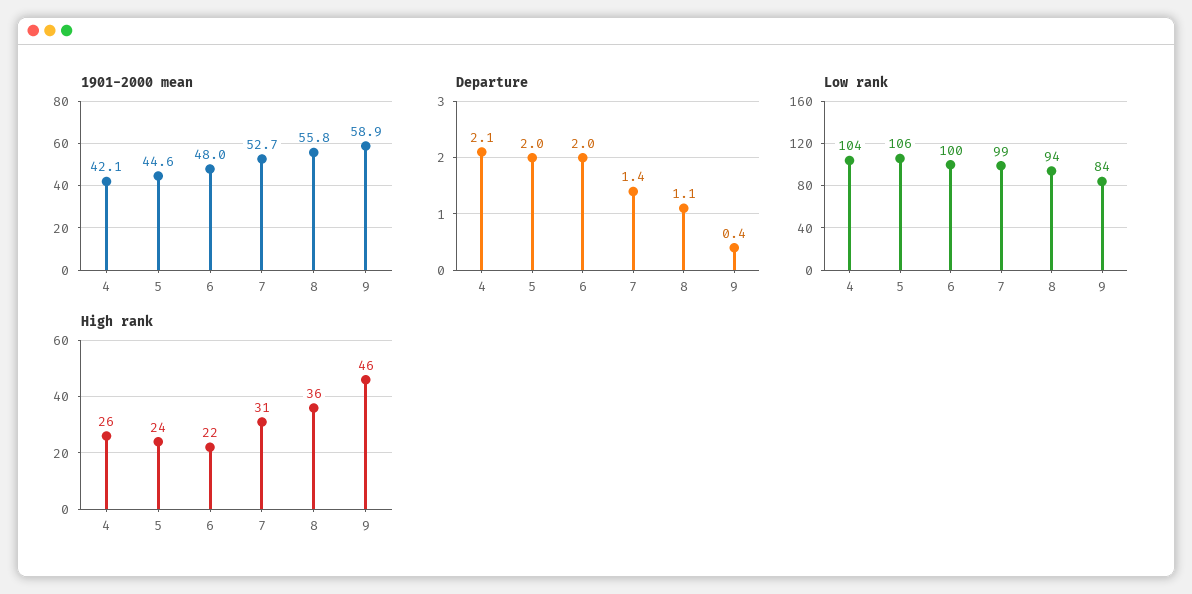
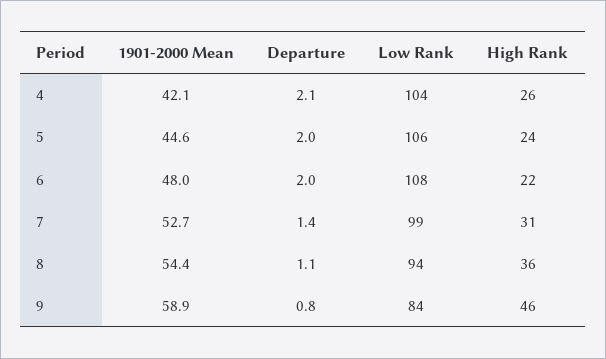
  {
    "1901-2000 mean": {
      "4": 42.1,
      "5": 44.6,
      "6": 48,
      "7": 52.7,
-     "8": 55.8,
+     "8": 54.4,
      "9": 58.9
    },
    "Departure": {
      "4": 2.1,
      "5": 2,
      "6": 2,
      "7": 1.4,
      "8": 1.1,
-     "9": 0.4
+     "9": 0.8
    },
    "Low rank": {
      "4": 104,
      "5": 106,
-     "6": 100,
+     "6": 108,
      "7": 99,
      "8": 94,
      "9": 84
    },
    "High rank": {
      "4": 26,
      "5": 24,
      "6": 22,
      "7": 31,
      "8": 36,
      "9": 46
    }
  }

